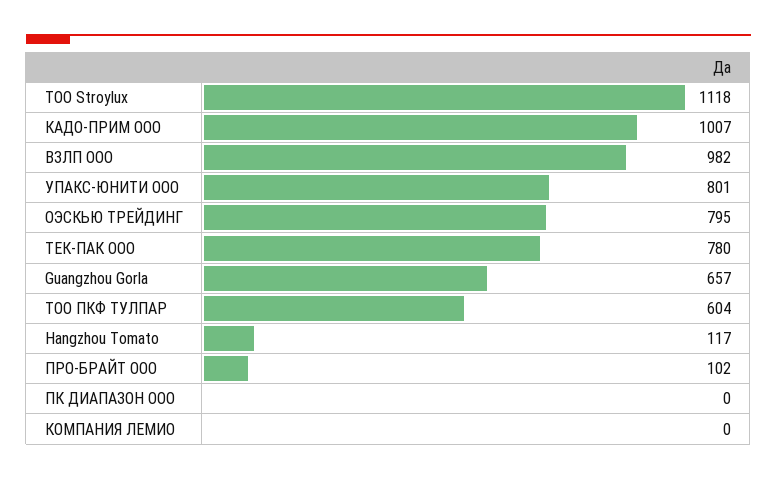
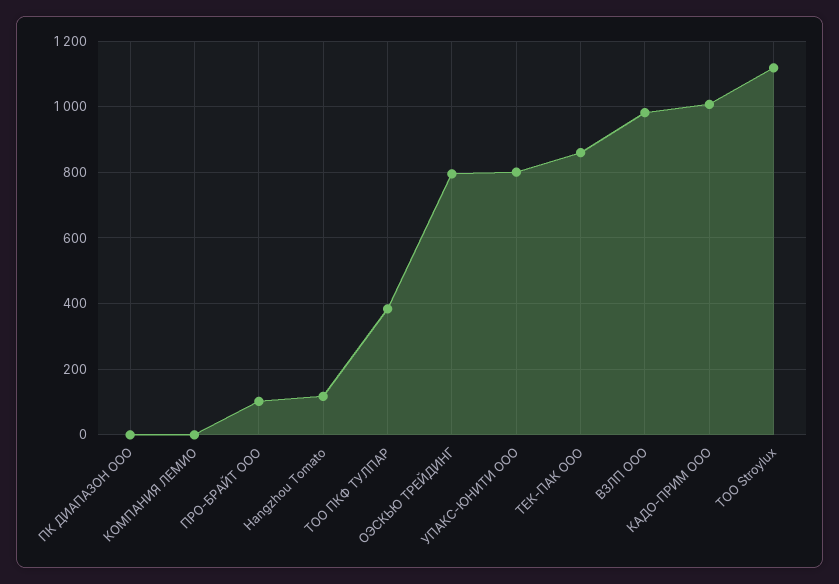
  {
    "ТОО Stroylux": 1118,
    "КАДО-ПРИМ ООО": 1007,
    "ВЗЛП ООО": 982,
    "УПАКС-ЮНИТИ ООО": 801,
    "ОЭСКЬЮ ТРЕЙДИНГ": 795,
-   "ТЕК-ПАК ООО": 780,
+   "ТЕК-ПАК ООО": 860,
-   "Guangzhou Gorla": 657,
-   "ТОО ПКФ ТУЛПАР": 604,
+   "ТОО ПКФ ТУЛПАР": 380,
    "Hangzhou Tomato": 117,
    "ПРО-БРАЙТ ООО": 102,
    "ПК ДИАПАЗОН ООО": 0,
    "КОМПАНИЯ ЛЕМИО": 0
  }

